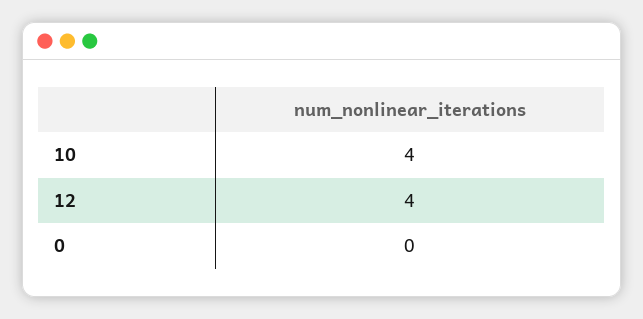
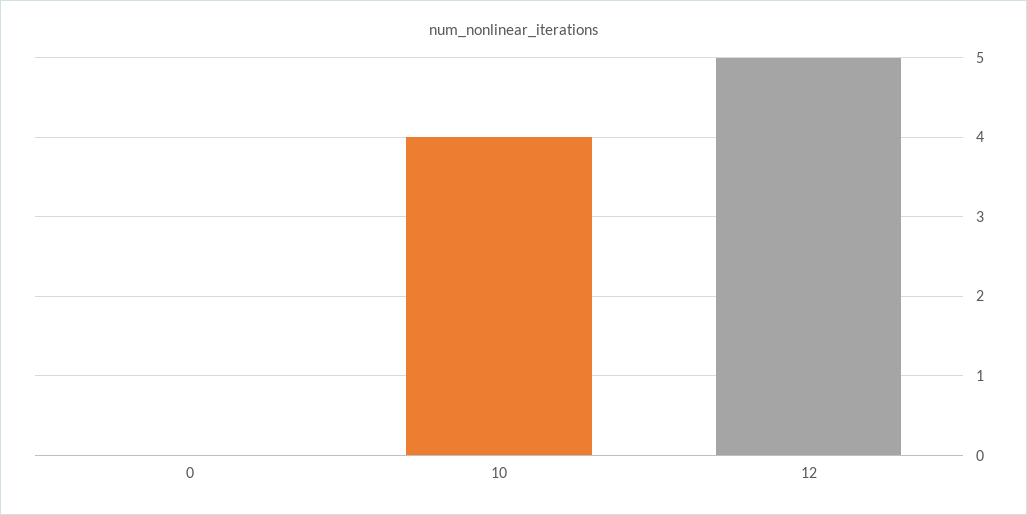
  {
    "10": 4,
-   "12": 4,
+   "12": 5,
    "0": 0
  }

